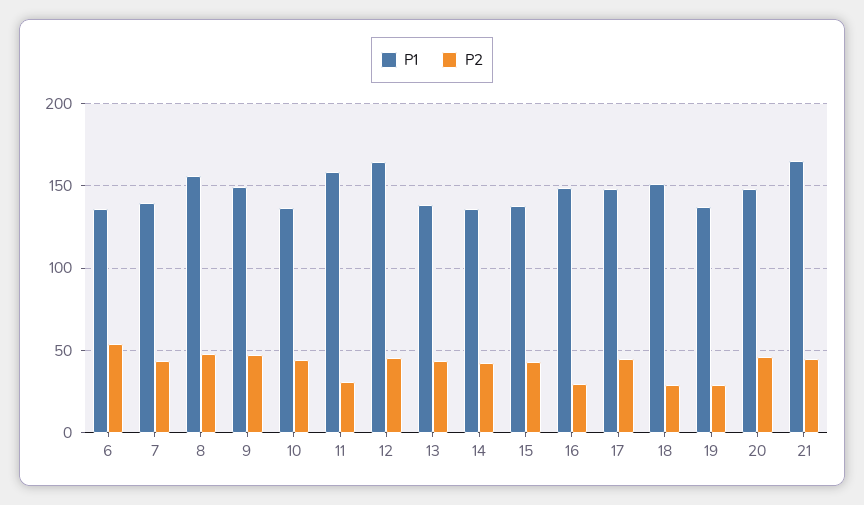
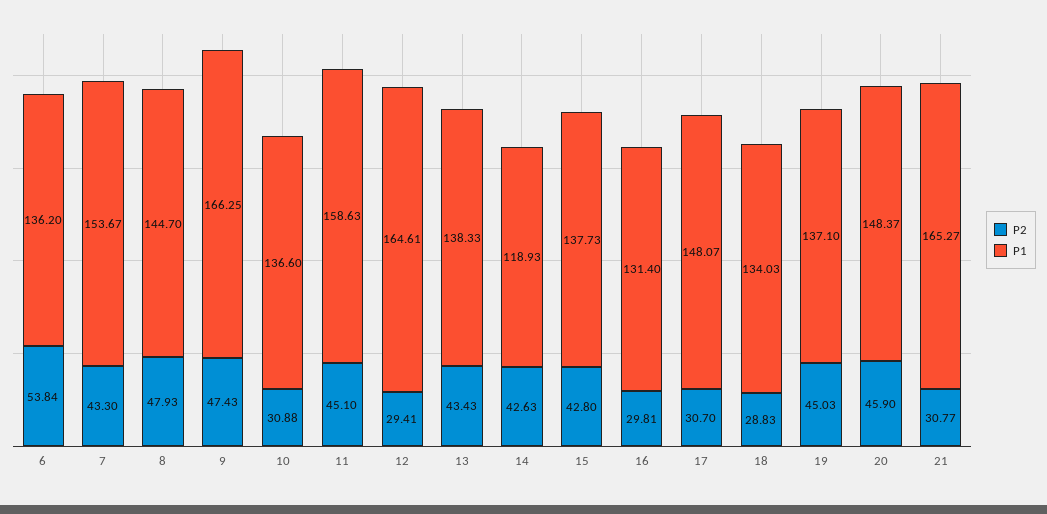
  {
    "P1": {
      "6": 136.2,
-     "7": 140,
+     "7": 153.67,
-     "8": 155,
+     "8": 144.7,
-     "9": 150,
+     "9": 166.25,
      "10": 136.6,
      "11": 158.63,
      "12": 164.61,
      "13": 138.33,
-     "14": 135,
+     "14": 118.93,
      "15": 137.73,
-     "16": 150,
+     "16": 131.4,
      "17": 148.07,
-     "18": 150,
+     "18": 134.03,
      "19": 137.1,
      "20": 148.37,
      "21": 165.27
    },
    "P2": {
      "6": 53.84,
      "7": 43.3,
      "8": 47.93,
      "9": 47.43,
-     "10": 45,
+     "10": 30.88,
-     "11": 30,
+     "11": 45.1,
-     "12": 45,
+     "12": 29.41,
      "13": 43.43,
      "14": 42.63,
      "15": 42.8,
      "16": 29.81,
-     "17": 45,
+     "17": 30.7,
      "18": 28.83,
-     "19": 30,
+     "19": 45.03,
      "20": 45.9,
-     "21": 45
+     "21": 30.77
    }
  }

